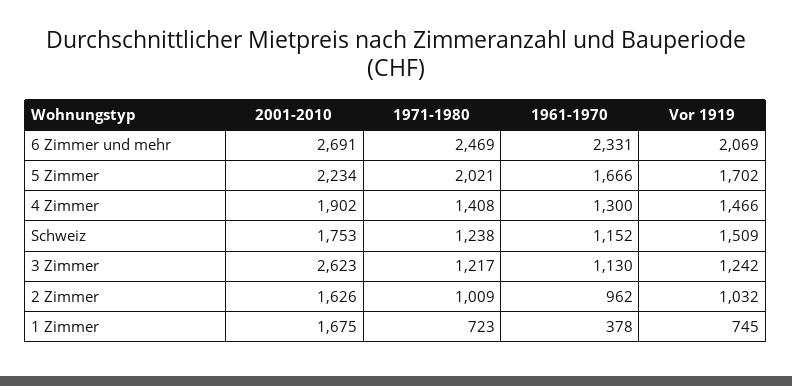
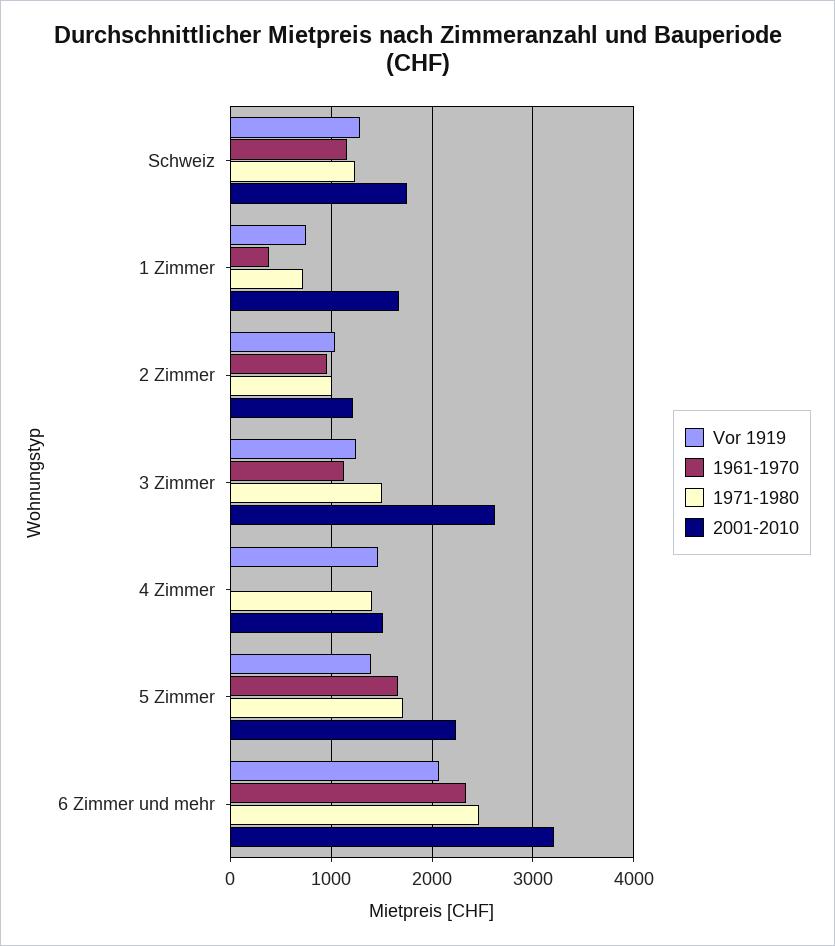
  {
    "2001-2010": {
-     "6 Zimmer und mehr": 2691,
+     "6 Zimmer und mehr": 3200,
      "5 Zimmer": 2234,
-     "4 Zimmer": 1902,
+     "4 Zimmer": 1500,
      "Schweiz": 1753,
      "3 Zimmer": 2623,
-     "2 Zimmer": 1626,
+     "2 Zimmer": 1200,
      "1 Zimmer": 1675
    },
    "1971-1980": {
      "6 Zimmer und mehr": 2469,
-     "5 Zimmer": 2021,
+     "5 Zimmer": 1700,
      "4 Zimmer": 1408,
      "Schweiz": 1238,
-     "3 Zimmer": 1217,
+     "3 Zimmer": 1500,
      "2 Zimmer": 1009,
      "1 Zimmer": 723
    },
    "1961-1970": {
      "6 Zimmer und mehr": 2331,
      "5 Zimmer": 1666,
-     "4 Zimmer": 1300,
+     "4 Zimmer": 0,
      "Schweiz": 1152,
      "3 Zimmer": 1130,
      "2 Zimmer": 962,
      "1 Zimmer": 378
    },
    "Vor 1919": {
      "6 Zimmer und mehr": 2069,
-     "5 Zimmer": 1702,
+     "5 Zimmer": 1400,
      "4 Zimmer": 1466,
-     "Schweiz": 1509,
+     "Schweiz": 1300,
      "3 Zimmer": 1242,
      "2 Zimmer": 1032,
      "1 Zimmer": 745
    }
  }

